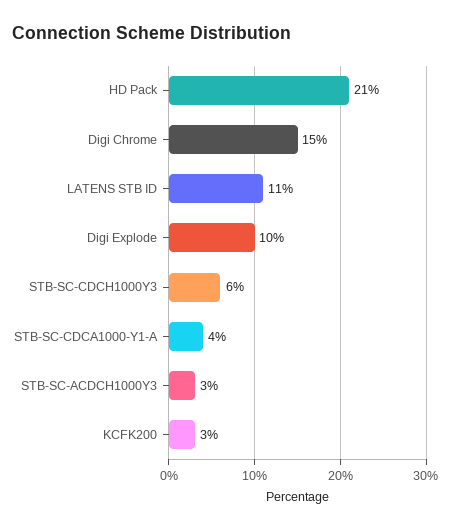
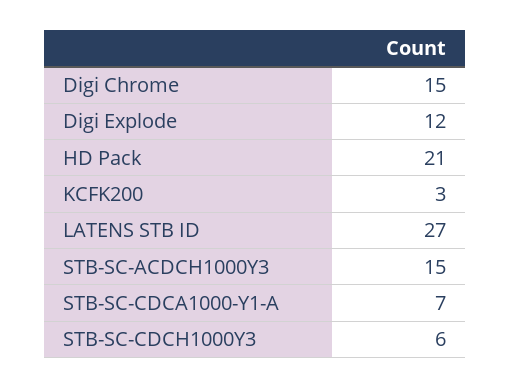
  {
    "HD Pack": 21,
    "Digi Chrome": 15,
-   "LATENS STB ID": 11,
+   "LATENS STB ID": 27,
-   "Digi Explode": 10,
+   "Digi Explode": 12,
    "STB-SC-CDCH1000Y3": 6,
-   "STB-SC-CDCA1000-Y1-A": 4,
+   "STB-SC-CDCA1000-Y1-A": 7,
-   "STB-SC-ACDCH1000Y3": 3,
+   "STB-SC-ACDCH1000Y3": 15,
    "KCFK200": 3
  }

